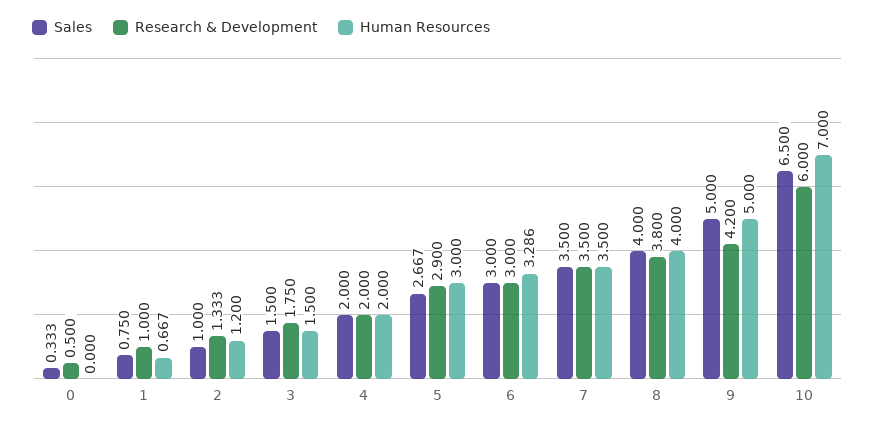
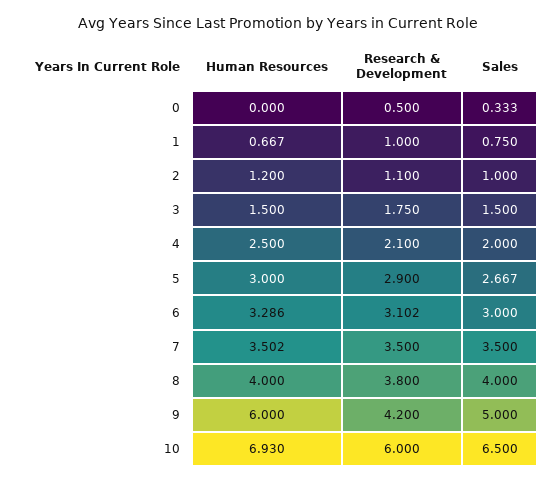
  {
    "Sales": {
      "0": 0.333,
      "1": 0.75,
      "2": 1,
      "3": 1.5,
      "4": 2,
      "5": 2.667,
      "6": 3,
      "7": 3.5,
      "8": 4,
      "9": 5,
      "10": 6.5
    },
    "Research & Development": {
      "0": 0.5,
      "1": 1,
-     "2": 1.333,
+     "2": 1.1,
      "3": 1.75,
-     "4": 2,
+     "4": 2.1,
      "5": 2.9,
-     "6": 3,
+     "6": 3.102,
      "7": 3.5,
      "8": 3.8,
      "9": 4.2,
      "10": 6
    },
    "Human Resources": {
      "0": 0,
      "1": 0.667,
      "2": 1.2,
      "3": 1.5,
-     "4": 2,
+     "4": 2.5,
      "5": 3,
      "6": 3.286,
-     "7": 3.5,
+     "7": 3.502,
      "8": 4,
-     "9": 5,
+     "9": 6,
-     "10": 7
+     "10": 6.93
    }
  }

